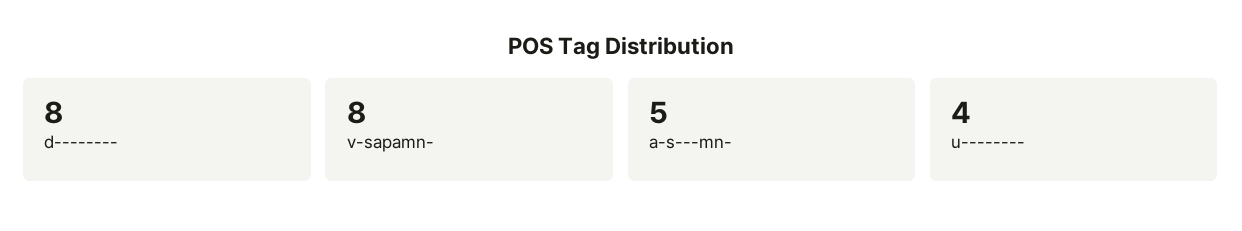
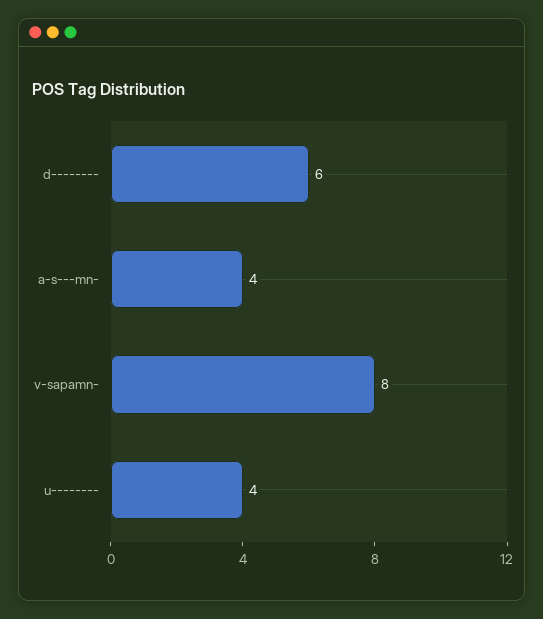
  {
-   "d--------": 8,
+   "d--------": 6,
    "v-sapamn-": 8,
-   "a-s---mn-": 5,
+   "a-s---mn-": 4,
    "u--------": 4
  }

